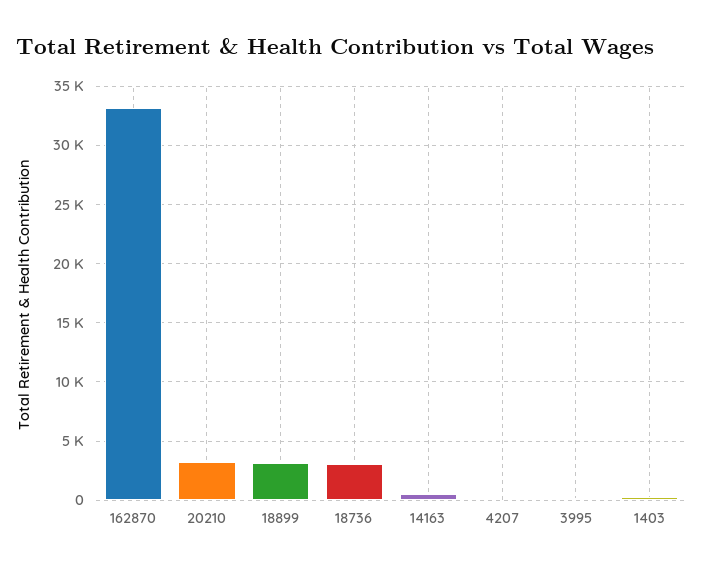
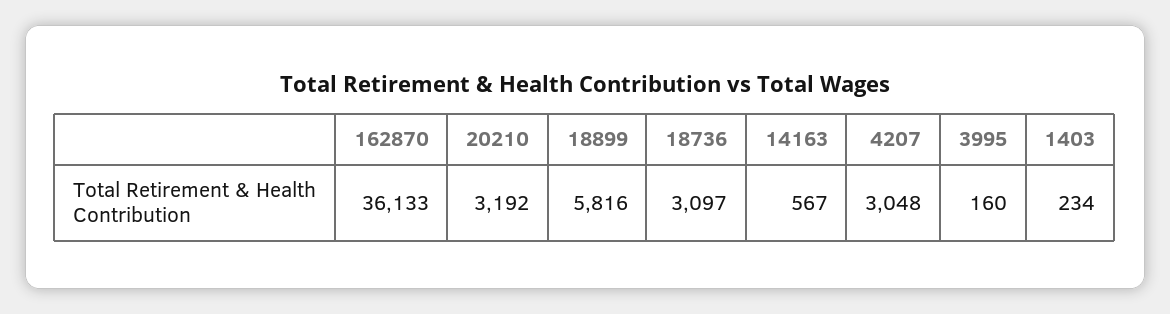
  {
-   "162870": 33000,
+   "162870": 36133,
    "20210": 3192,
-   "18899": 3000,
+   "18899": 5816,
    "18736": 3097,
    "14163": 567,
-   "4207": 0,
+   "4207": 3048,
    "3995": 160,
    "1403": 234
  }

